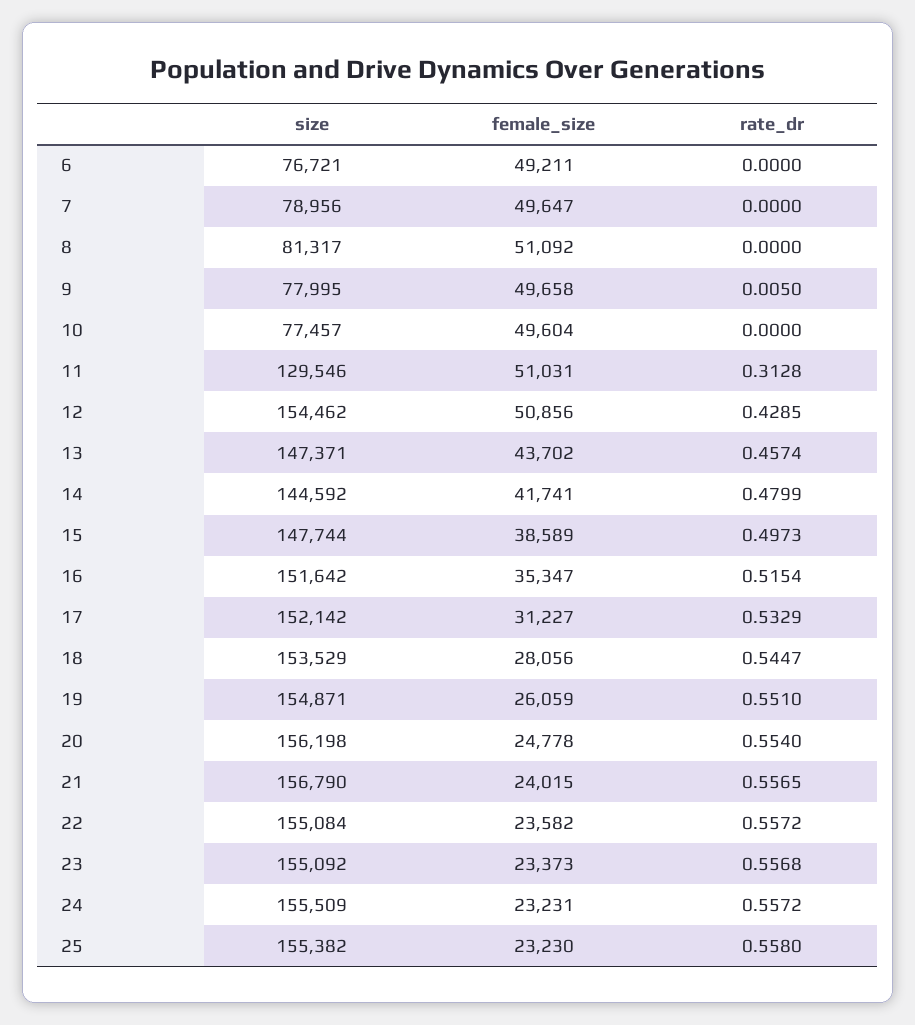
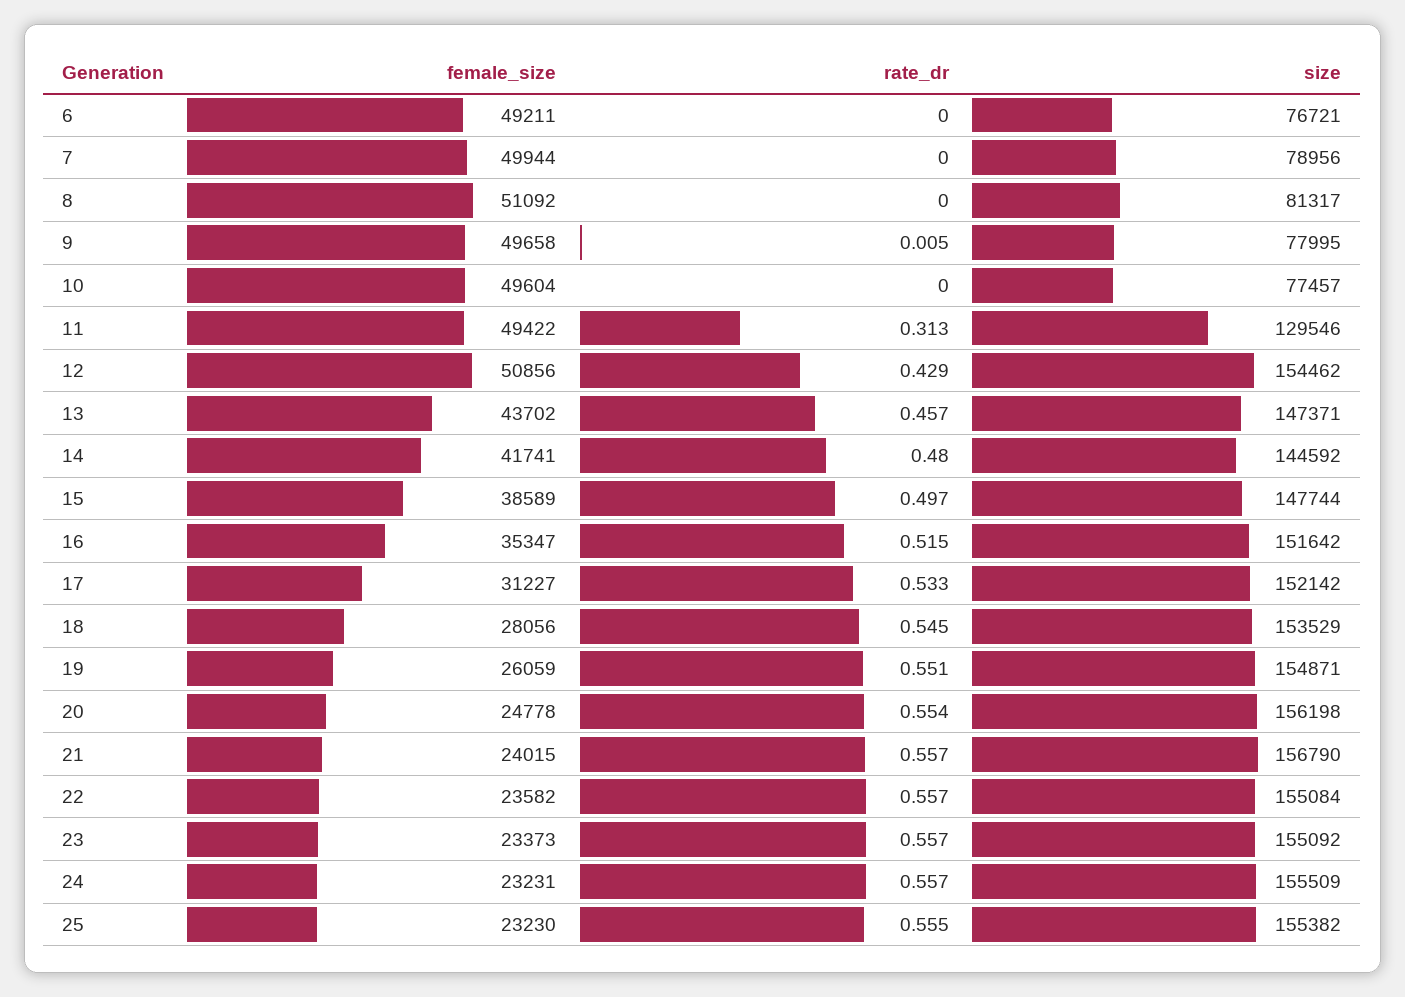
  {
    "size": {
      "6": 76721,
      "7": 78956,
      "8": 81317,
      "9": 77995,
      "10": 77457,
      "11": 129546,
      "12": 154462,
      "13": 147371,
      "14": 144592,
      "15": 147744,
      "16": 151642,
      "17": 152142,
      "18": 153529,
      "19": 154871,
      "20": 156198,
      "21": 156790,
      "22": 155084,
      "23": 155092,
      "24": 155509,
      "25": 155382
    },
    "female_size": {
      "6": 49211,
-     "7": 49647,
+     "7": 49944,
      "8": 51092,
      "9": 49658,
      "10": 49604,
-     "11": 51031,
+     "11": 49422,
      "12": 50856,
      "13": 43702,
      "14": 41741,
      "15": 38589,
      "16": 35347,
      "17": 31227,
      "18": 28056,
      "19": 26059,
      "20": 24778,
      "21": 24015,
      "22": 23582,
      "23": 23373,
      "24": 23231,
      "25": 23230
    },
    "rate_dr": {
      "6": 0,
      "7": 0,
      "8": 0,
      "9": 0.005,
      "10": 0,
      "11": 0.3128,
      "12": 0.4285,
      "13": 0.4574,
      "14": 0.4799,
      "15": 0.4973,
      "16": 0.5154,
      "17": 0.5329,
      "18": 0.5447,
      "19": 0.551,
      "20": 0.554,
      "21": 0.5565,
      "22": 0.5572,
      "23": 0.5568,
      "24": 0.5572,
-     "25": 0.558
+     "25": 0.555
    }
  }

